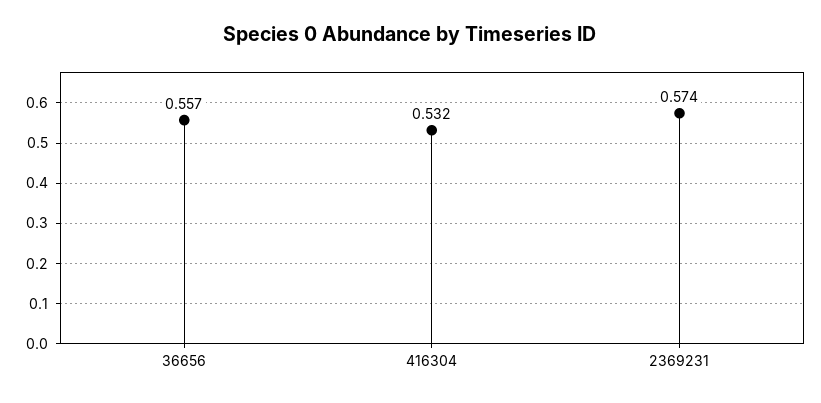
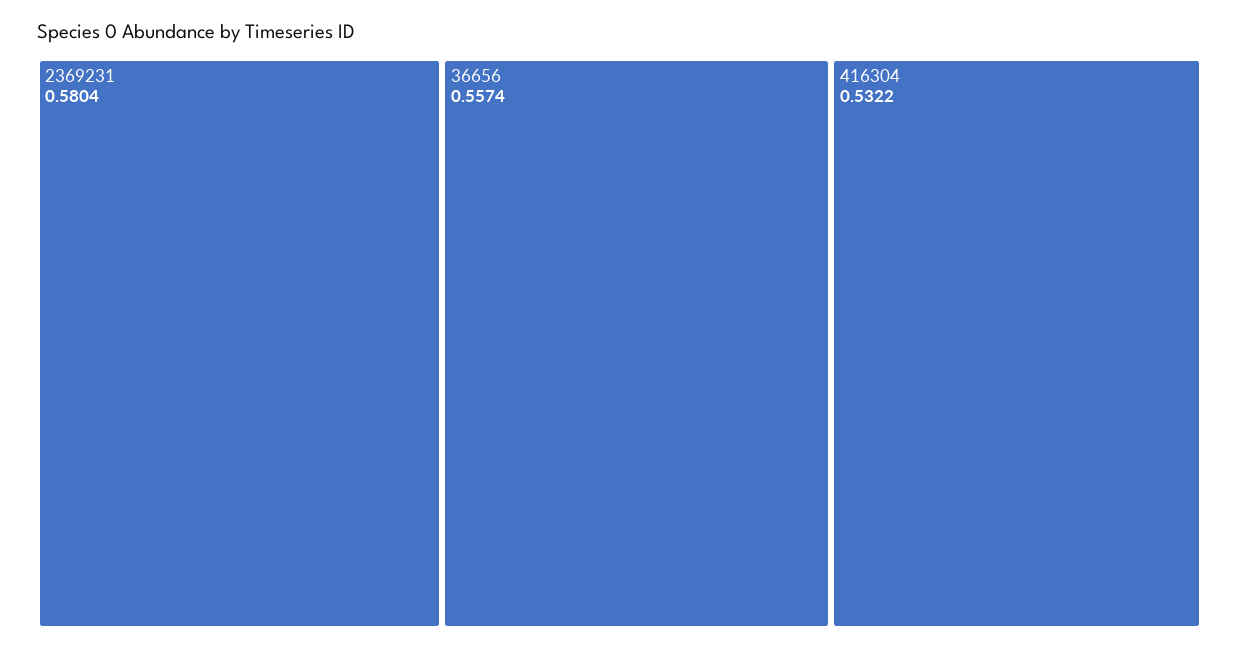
  {
    "36656": 0.5574,
    "416304": 0.5322,
-   "2369231": 0.574
+   "2369231": 0.5804
  }

